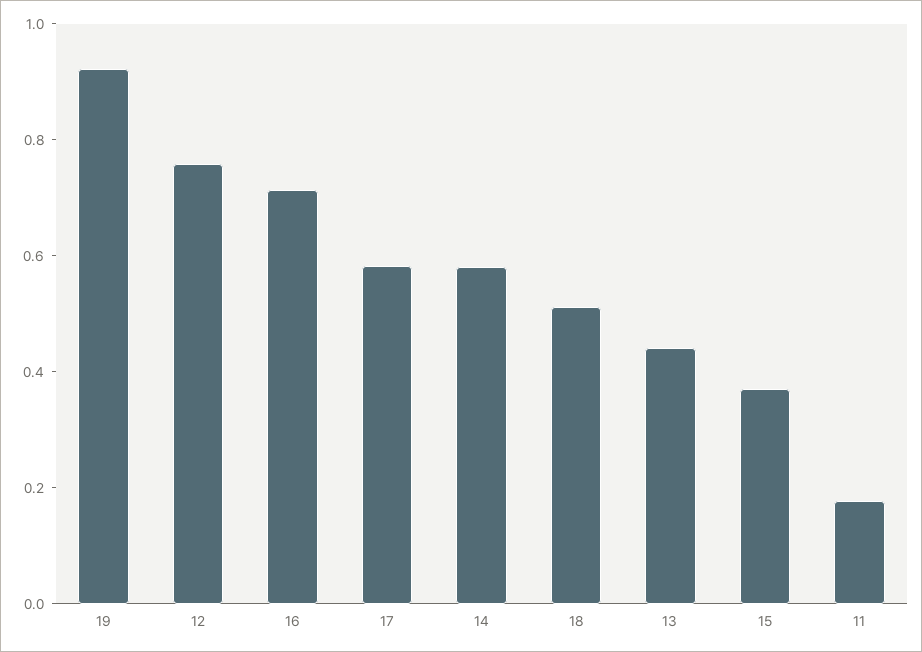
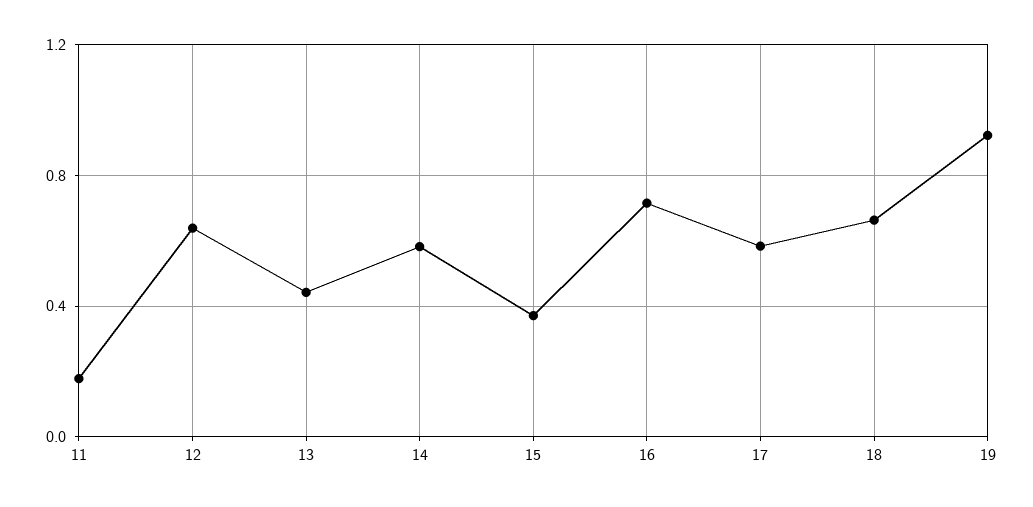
  {
    "19": 0.9,
-   "12": 0.75,
+   "12": 0.65,
    "16": 0.7,
    "17": 0.6,
    "14": 0.6,
-   "18": 0.5,
+   "18": 0.65,
    "13": 0.45,
    "15": 0.35,
    "11": 0.2
  }

